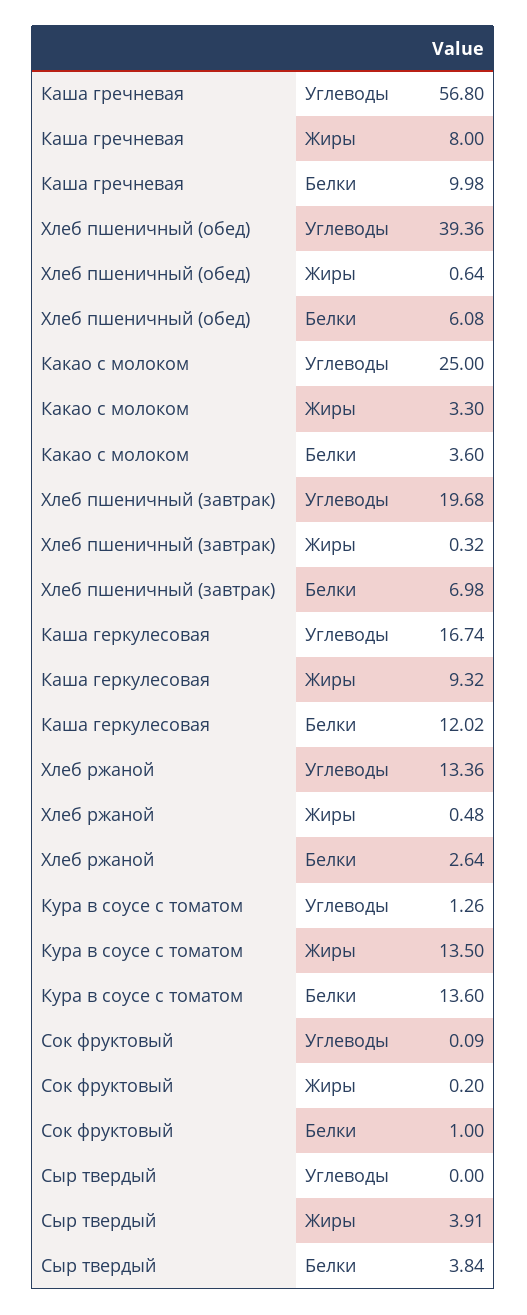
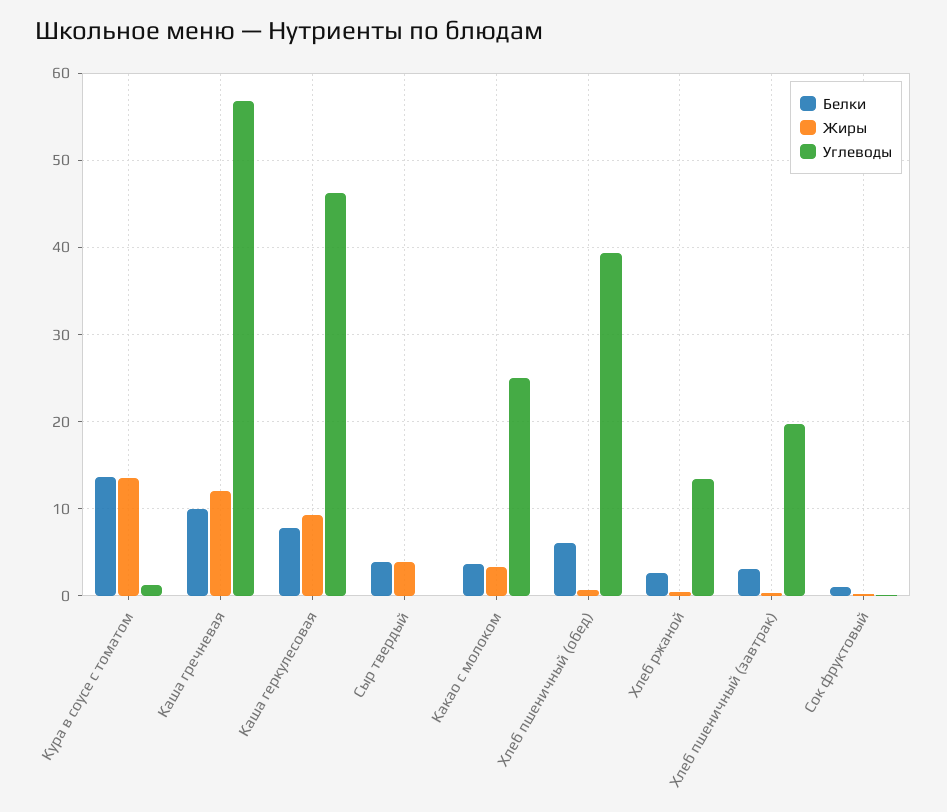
  {
    "Углеводы": {
      "Каша гречневая": 56.8,
      "Хлеб пшеничный (обед)": 39.36,
      "Какао с молоком": 25,
      "Хлеб пшеничный (завтрак)": 19.68,
-     "Каша геркулесовая": 16.74,
+     "Каша геркулесовая": 46,
      "Хлеб ржаной": 13.36,
      "Кура в соусе с томатом": 1.26,
      "Сок фруктовый": 0.09,
      "Сыр твердый": 0
    },
    "Жиры": {
-     "Каша гречневая": 8,
+     "Каша гречневая": 12,
      "Хлеб пшеничный (обед)": 0.64,
      "Какао с молоком": 3.3,
      "Хлеб пшеничный (завтрак)": 0.32,
      "Каша геркулесовая": 9.32,
      "Хлеб ржаной": 0.48,
      "Кура в соусе с томатом": 13.5,
      "Сок фруктовый": 0.2,
      "Сыр твердый": 3.91
    },
    "Белки": {
      "Каша гречневая": 9.98,
      "Хлеб пшеничный (обед)": 6.08,
      "Какао с молоком": 3.6,
-     "Хлеб пшеничный (завтрак)": 6.98,
+     "Хлеб пшеничный (завтрак)": 3,
-     "Каша геркулесовая": 12.02,
+     "Каша геркулесовая": 8,
      "Хлеб ржаной": 2.64,
      "Кура в соусе с томатом": 13.6,
      "Сок фруктовый": 1,
      "Сыр твердый": 3.84
    }
  }

